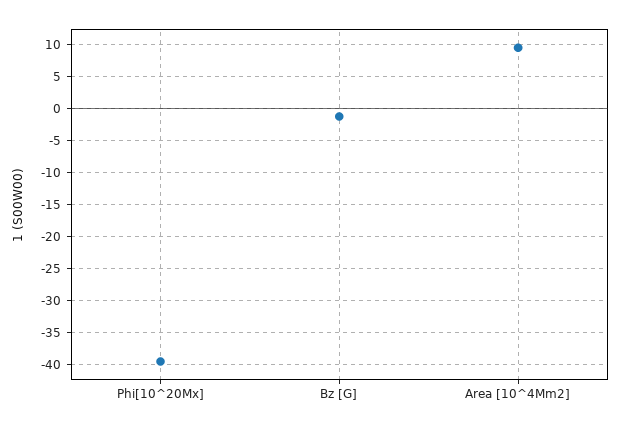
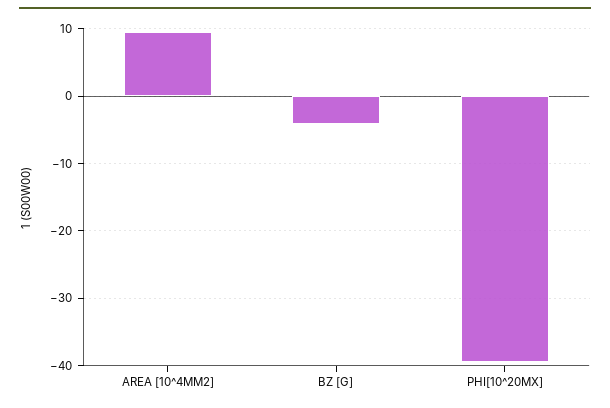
  {
    "Phi[10^20Mx]": -40,
-   "Bz [G]": -1,
+   "Bz [G]": -4,
    "Area [10^4Mm2]": 10
  }

